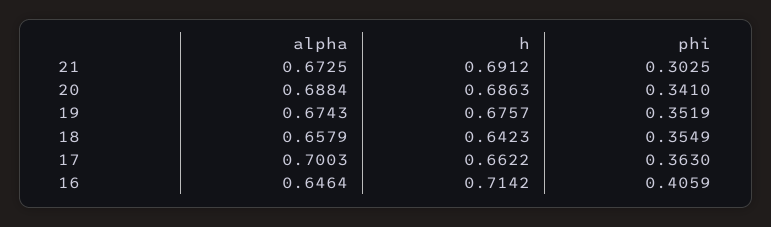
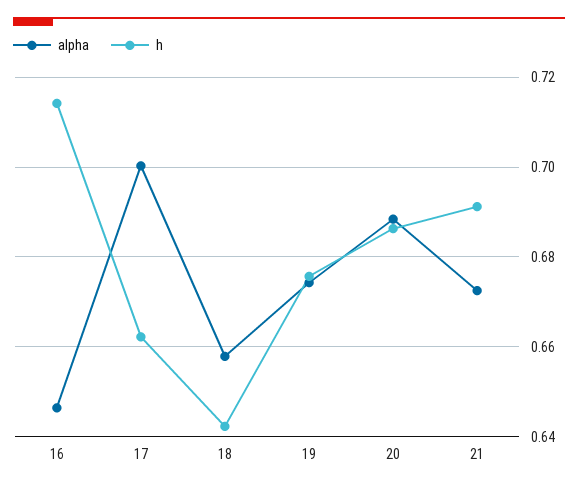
  {
    "alpha": {
      "21": 0.6725,
      "20": 0.6884,
      "19": 0.6743,
      "18": 0.6579,
      "17": 0.7003,
      "16": 0.6464
    },
    "h": {
      "21": 0.6912,
      "20": 0.6863,
      "19": 0.6757,
      "18": 0.6423,
      "17": 0.6622,
      "16": 0.7142
-   },
+   }
-   "phi": {
-     "21": 0.3025,
-     "20": 0.341,
-     "19": 0.3519,
-     "18": 0.3549,
-     "17": 0.363,
-     "16": 0.4059
-   }
  }

